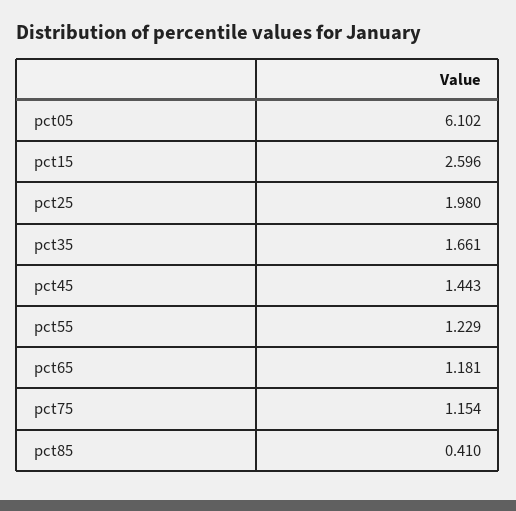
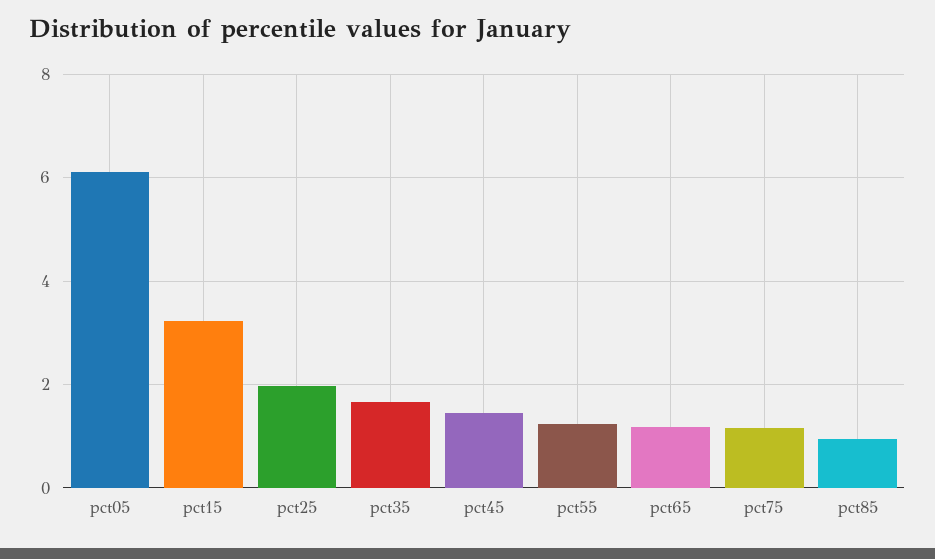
  {
    "pct05": 6.102,
-   "pct15": 2.596,
+   "pct15": 3.2,
    "pct25": 1.98,
    "pct35": 1.661,
    "pct45": 1.443,
    "pct55": 1.229,
    "pct65": 1.181,
    "pct75": 1.154,
-   "pct85": 0.41
+   "pct85": 1
  }

